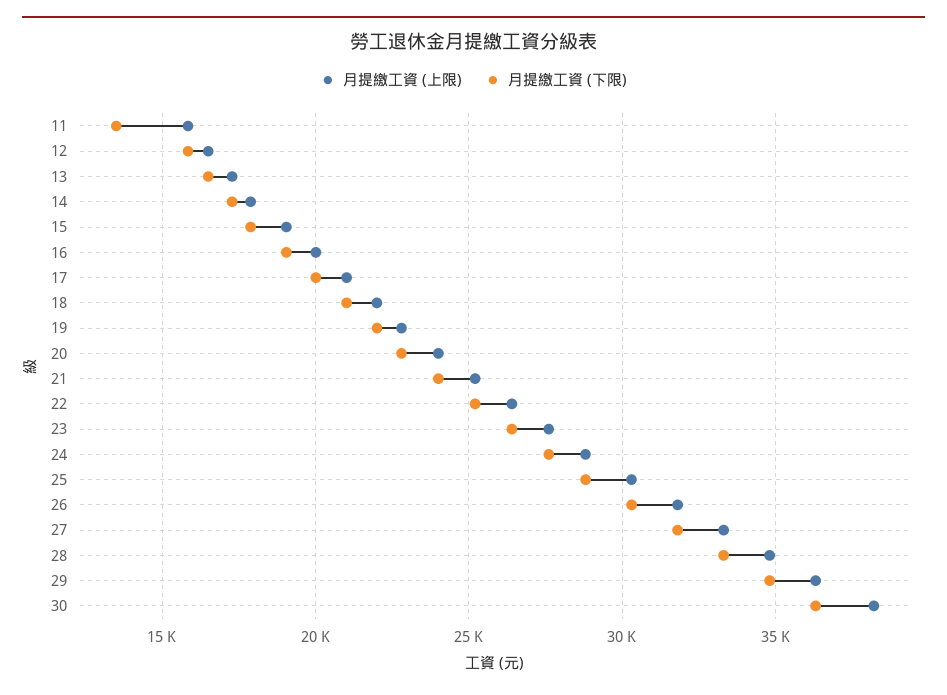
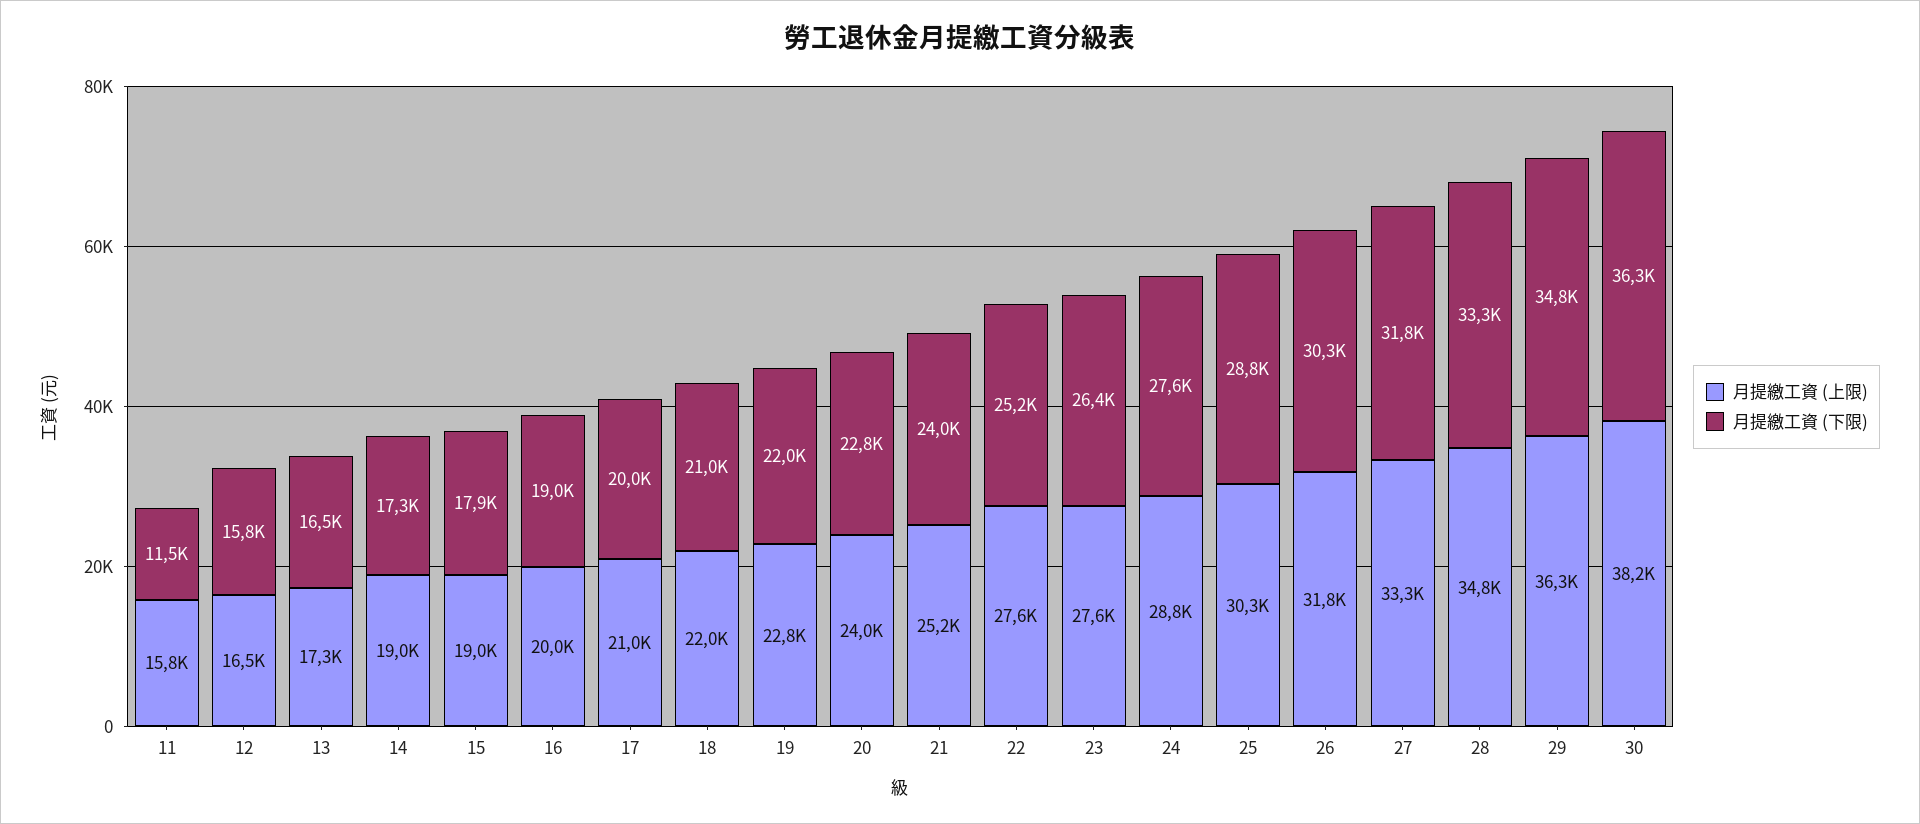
  {
    "月提繳工資 (上限)": {
      "11": 15800,
      "12": 16500,
      "13": 17300,
-     "14": 18000,
+     "14": 19000,
      "15": 19000,
      "16": 20000,
      "17": 21000,
      "18": 22000,
      "19": 22800,
      "20": 24000,
      "21": 25200,
-     "22": 26500,
+     "22": 27600,
      "23": 27600,
      "24": 28800,
      "25": 30300,
      "26": 31800,
      "27": 33300,
      "28": 34800,
      "29": 36300,
      "30": 38200
    },
    "月提繳工資 (下限)": {
-     "11": 13500,
+     "11": 11500,
      "12": 15800,
      "13": 16500,
      "14": 17300,
      "15": 17900,
      "16": 19000,
      "17": 20000,
      "18": 21000,
      "19": 22000,
      "20": 22800,
      "21": 24000,
      "22": 25200,
      "23": 26400,
      "24": 27600,
      "25": 28800,
      "26": 30300,
      "27": 31800,
      "28": 33300,
      "29": 34800,
      "30": 36300
    }
  }

